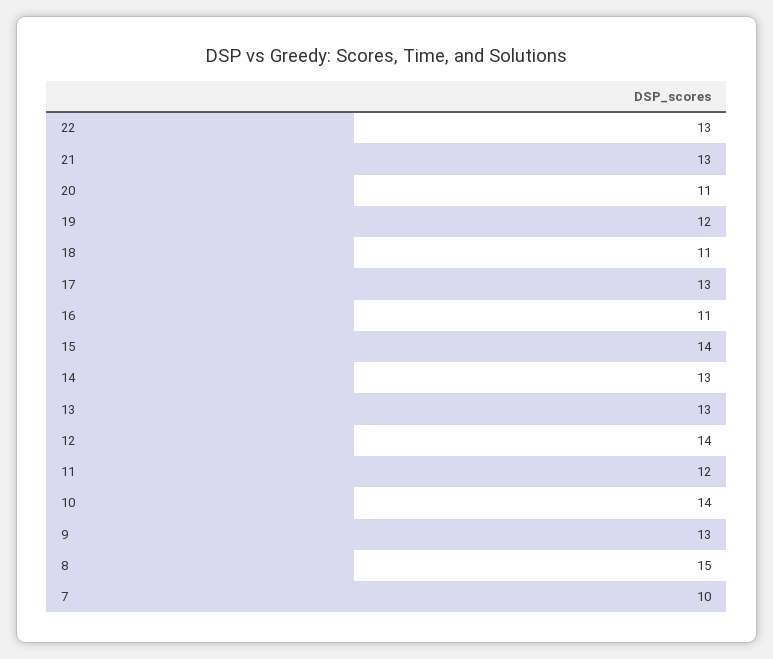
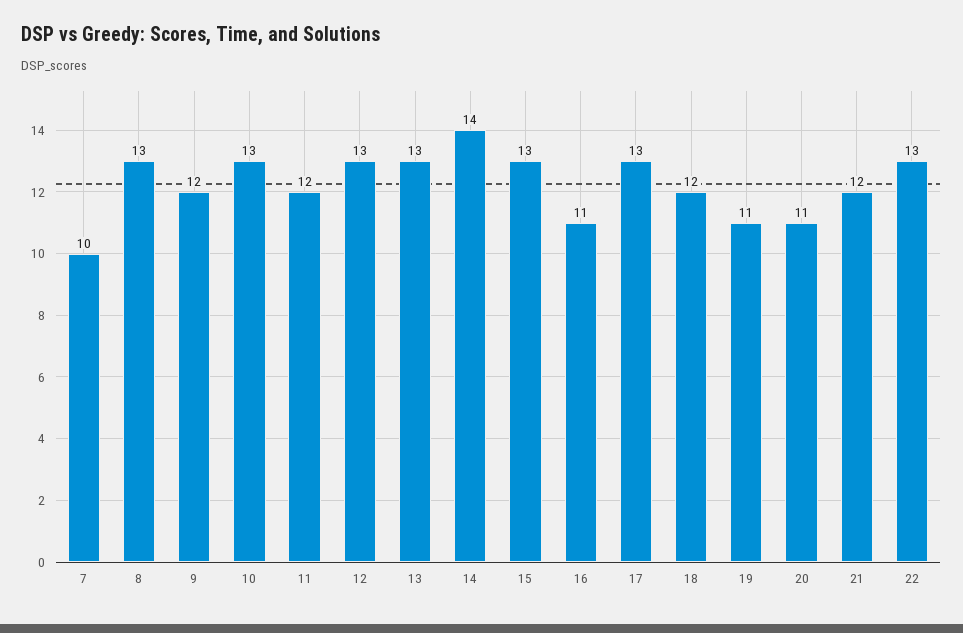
  {
    "22": 13,
-   "21": 13,
+   "21": 12,
    "20": 11,
-   "19": 12,
+   "19": 11,
-   "18": 11,
+   "18": 12,
    "17": 13,
    "16": 11,
-   "15": 14,
+   "15": 13,
-   "14": 13,
+   "14": 14,
    "13": 13,
-   "12": 14,
+   "12": 13,
    "11": 12,
-   "10": 14,
+   "10": 13,
-   "9": 13,
+   "9": 12,
-   "8": 15,
+   "8": 13,
    "7": 10
  }

